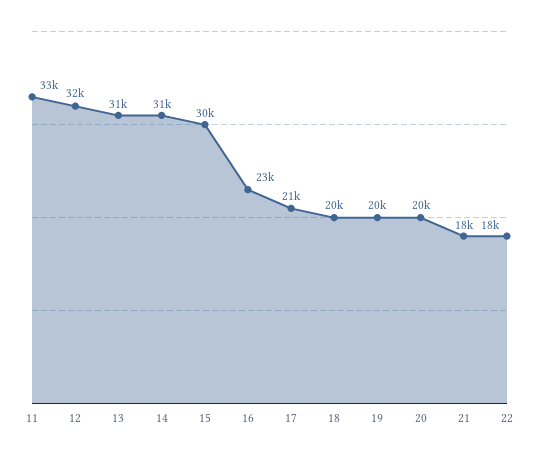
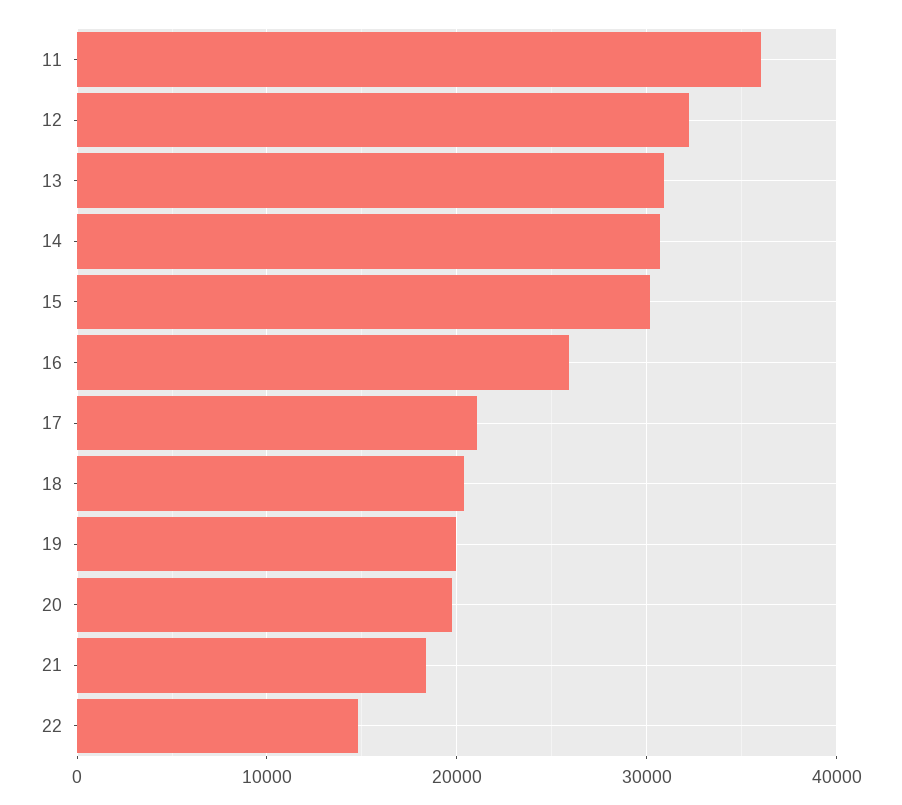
  {
-   "11": 33000,
+   "11": 36000,
    "12": 32000,
    "13": 31000,
    "14": 31000,
    "15": 30000,
-   "16": 23000,
+   "16": 26000,
    "17": 21000,
    "18": 20000,
    "19": 20000,
    "20": 20000,
    "21": 18000,
-   "22": 18000
+   "22": 15000
  }

